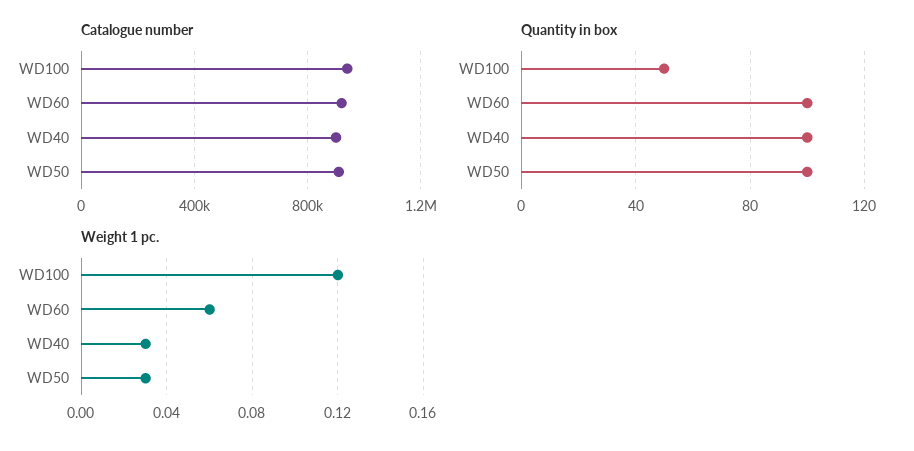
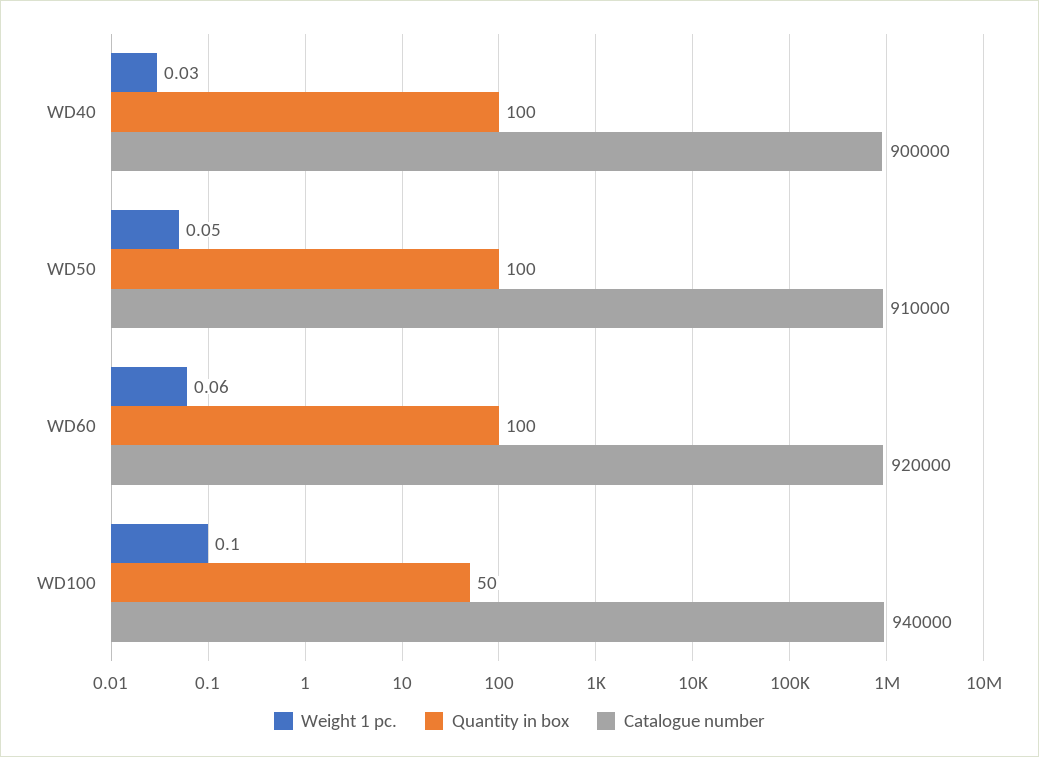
  {
    "Catalogue number": {
      "WD100": 940000,
      "WD60": 920000,
      "WD40": 900000,
      "WD50": 910000
    },
    "Quantity in box": {
      "WD100": 50,
      "WD60": 100,
      "WD40": 100,
      "WD50": 100
    },
    "Weight 1 pc.": {
-     "WD100": 0.12,
+     "WD100": 0.1,
      "WD60": 0.06,
      "WD40": 0.03,
-     "WD50": 0.03
+     "WD50": 0.05
    }
  }

